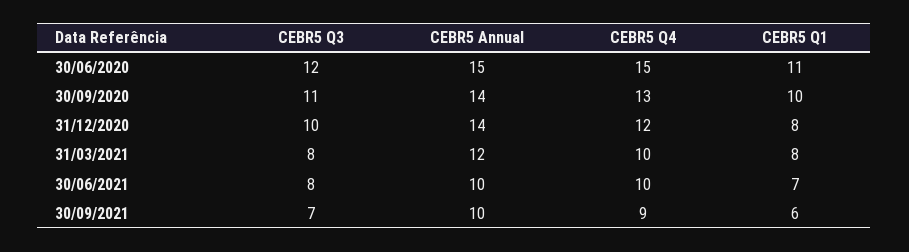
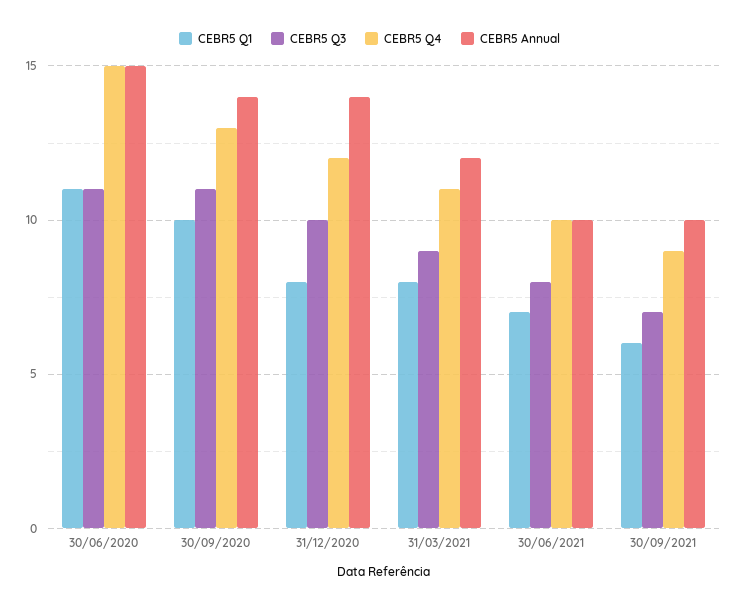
  {
    "CEBR5 Q3": {
-     "30/06/2020": 12,
+     "30/06/2020": 11,
      "30/09/2020": 11,
      "31/12/2020": 10,
-     "31/03/2021": 8,
+     "31/03/2021": 9,
      "30/06/2021": 8,
      "30/09/2021": 7
    },
    "CEBR5 Annual": {
      "30/06/2020": 15,
      "30/09/2020": 14,
      "31/12/2020": 14,
      "31/03/2021": 12,
      "30/06/2021": 10,
      "30/09/2021": 10
    },
    "CEBR5 Q4": {
      "30/06/2020": 15,
      "30/09/2020": 13,
      "31/12/2020": 12,
-     "31/03/2021": 10,
+     "31/03/2021": 11,
      "30/06/2021": 10,
      "30/09/2021": 9
    },
    "CEBR5 Q1": {
      "30/06/2020": 11,
      "30/09/2020": 10,
      "31/12/2020": 8,
      "31/03/2021": 8,
      "30/06/2021": 7,
      "30/09/2021": 6
    }
  }

